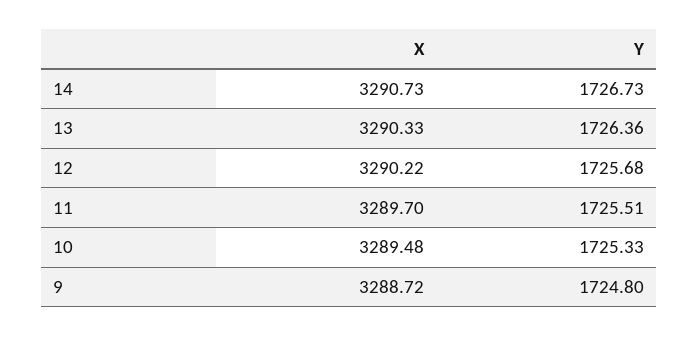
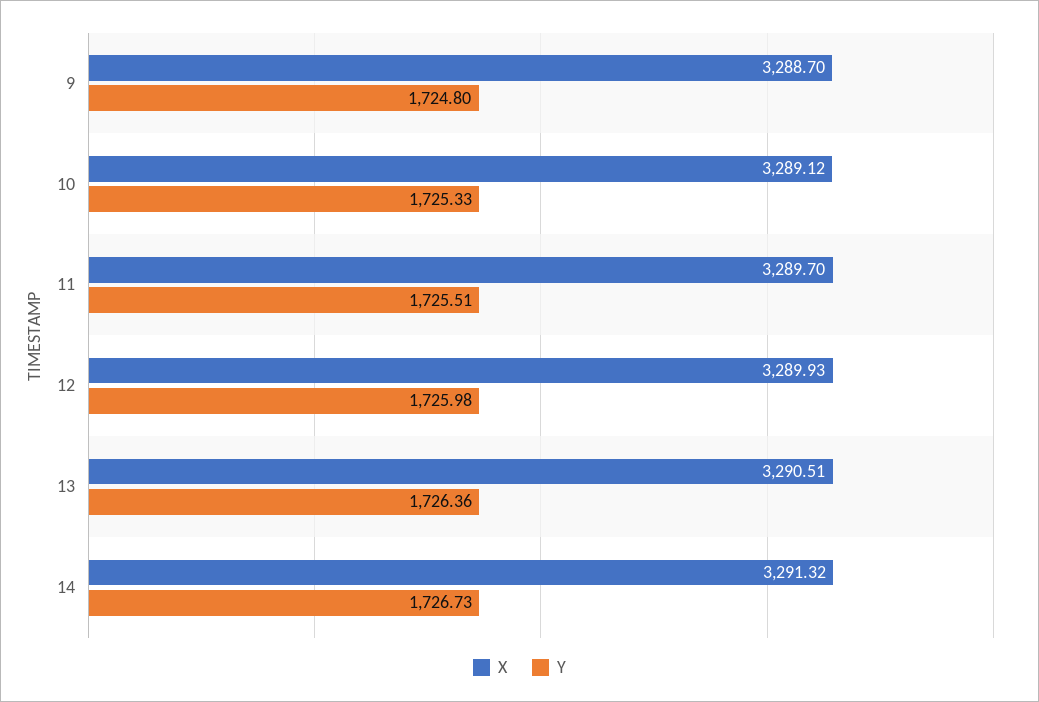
  {
    "X": {
-     "14": 3290.73,
+     "14": 3291.32,
-     "13": 3290.33,
+     "13": 3290.51,
-     "12": 3290.22,
+     "12": 3289.93,
      "11": 3289.7,
-     "10": 3289.48,
+     "10": 3289.12,
-     "9": 3288.72
+     "9": 3288.7
    },
    "Y": {
      "14": 1726.73,
      "13": 1726.36,
-     "12": 1725.68,
+     "12": 1725.98,
      "11": 1725.51,
      "10": 1725.33,
      "9": 1724.8
    }
  }

